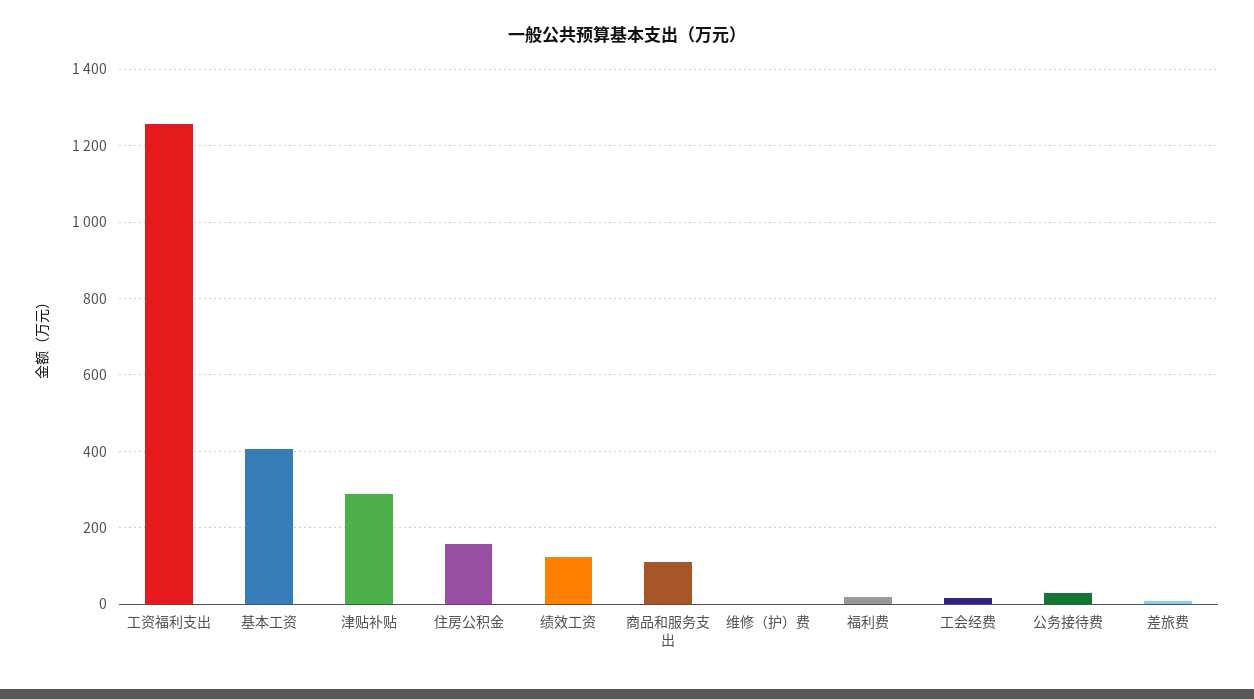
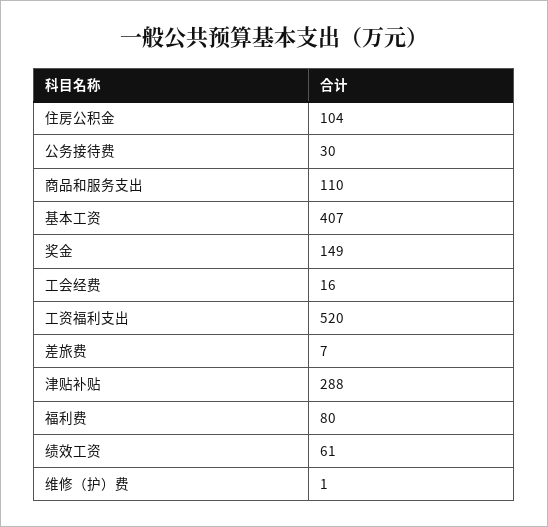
  {
-   "工资福利支出": 1260,
+   "工资福利支出": 520,
    "基本工资": 407,
    "津贴补贴": 288,
-   "住房公积金": 160,
+   "住房公积金": 104,
-   "绩效工资": 120,
+   "绩效工资": 61,
    "商品和服务支出": 110,
    "维修（护）费": 1,
-   "福利费": 20,
+   "福利费": 80,
    "工会经费": 16,
    "公务接待费": 30,
-   "差旅费": 7
+   "差旅费": 7,
+   "奖金": 149
  }

